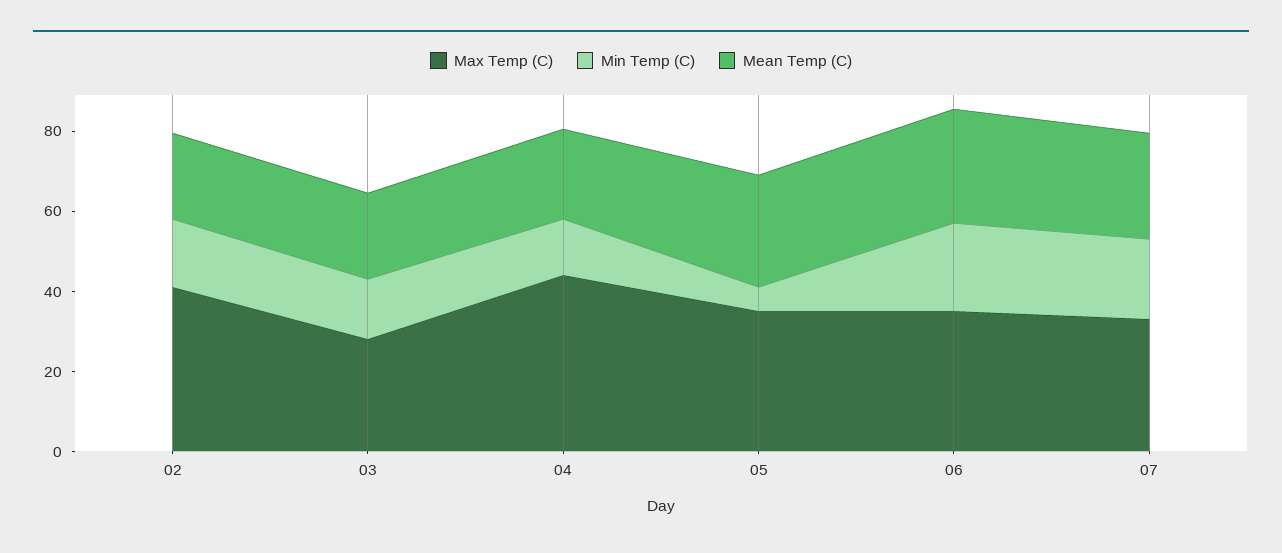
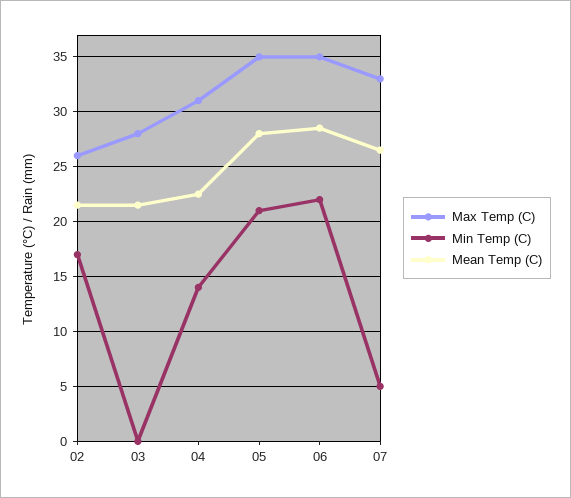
  {
    "Max Temp (C)": {
-     "02": 40,
+     "02": 26,
      "03": 28,
-     "04": 45,
+     "04": 31,
      "05": 35,
      "06": 35,
      "07": 33
    },
    "Min Temp (C)": {
      "02": 17,
-     "03": 15,
+     "03": 0,
      "04": 14,
-     "05": 5,
+     "05": 21,
      "06": 22,
-     "07": 20
+     "07": 5
    },
    "Mean Temp (C)": {
      "02": 22,
      "03": 22,
      "04": 23,
      "05": 28,
      "06": 29,
      "07": 27
    }
  }

